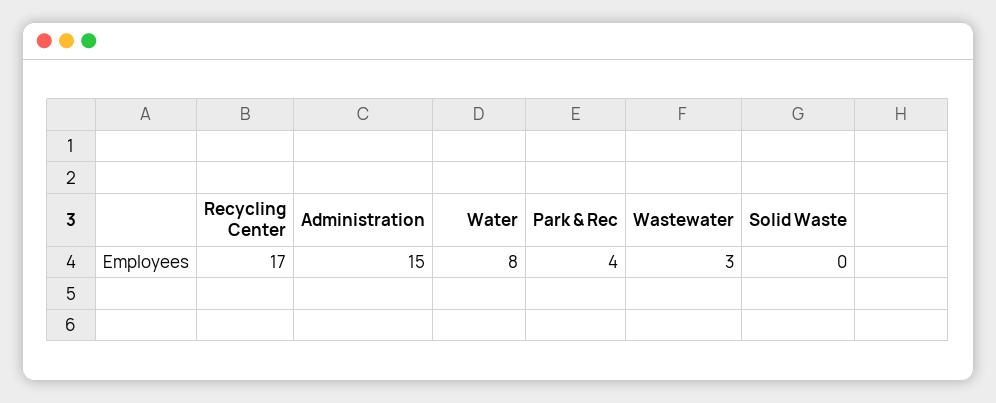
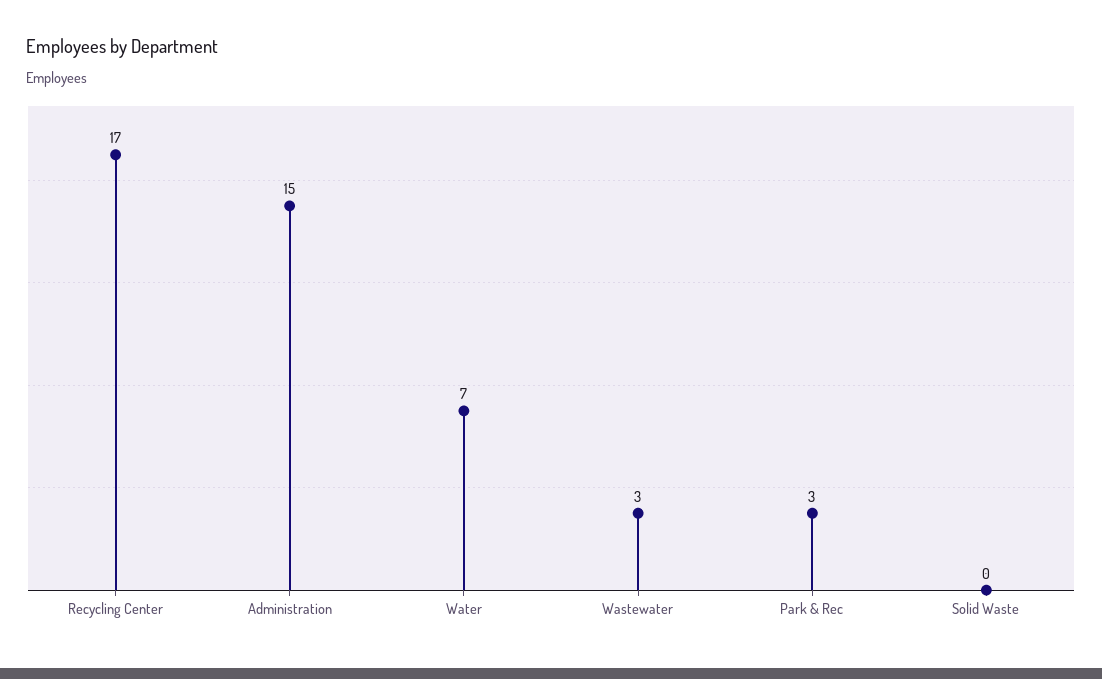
  {
    "Recycling Center": 17,
    "Administration": 15,
-   "Water": 8,
+   "Water": 7,
-   "Park & Rec": 4,
+   "Park & Rec": 3,
    "Wastewater": 3,
    "Solid Waste": 0
  }

